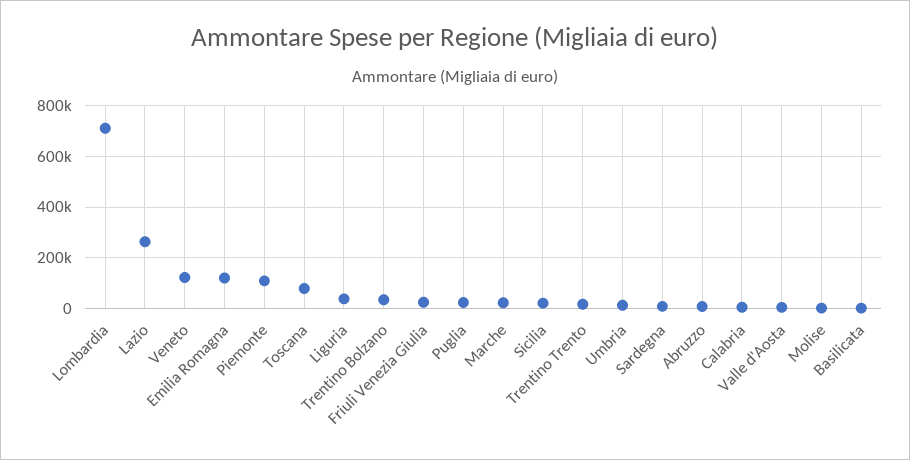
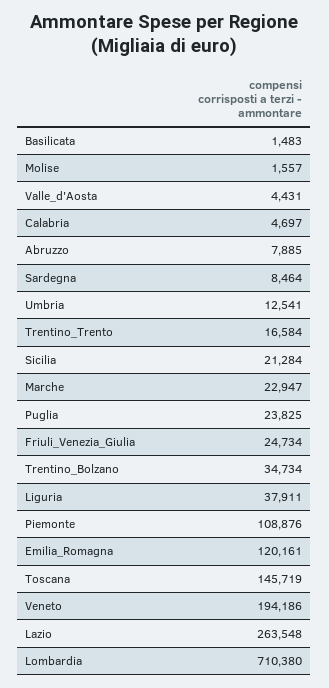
  {
    "Lombardia": 710380,
    "Lazio": 263548,
-   "Veneto": 125000,
+   "Veneto": 194186,
    "Emilia Romagna": 120161,
    "Piemonte": 108876,
-   "Toscana": 75000,
+   "Toscana": 145719,
    "Liguria": 37911,
    "Trentino Bolzano": 34734,
    "Friuli Venezia Giulia": 24734,
    "Puglia": 23825,
    "Marche": 22947,
    "Sicilia": 21284,
    "Trentino Trento": 16584,
    "Umbria": 12541,
    "Sardegna": 8464,
    "Abruzzo": 7885,
    "Calabria": 4697,
    "Valle d'Aosta": 4431,
    "Molise": 1557,
    "Basilicata": 1483
  }

